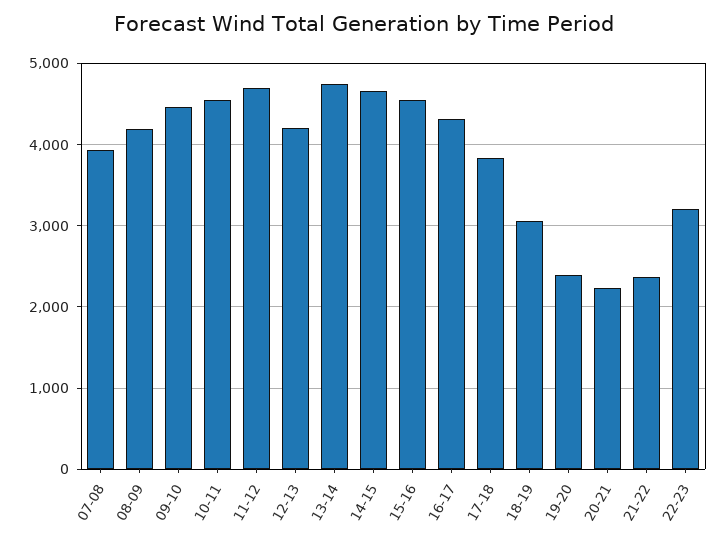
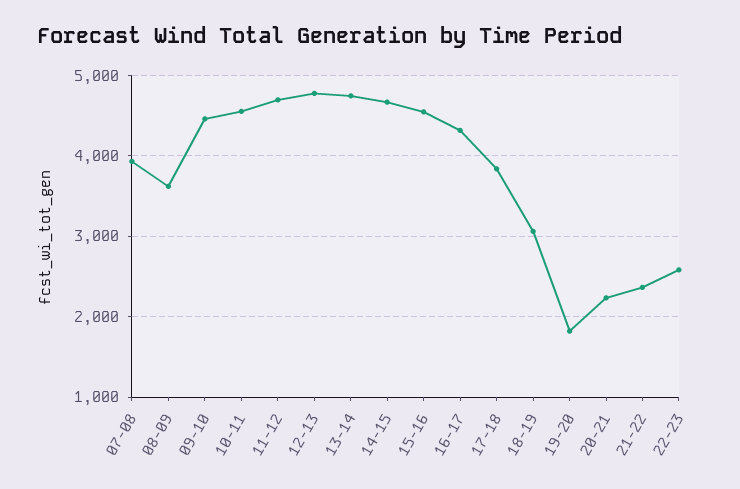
  {
    "07-08": 3900,
-   "08-09": 4200,
+   "08-09": 3600,
    "09-10": 4500,
    "10-11": 4600,
    "11-12": 4700,
-   "12-13": 4200,
+   "12-13": 4800,
    "13-14": 4700,
    "14-15": 4700,
    "15-16": 4500,
    "16-17": 4300,
    "17-18": 3800,
    "18-19": 3100,
-   "19-20": 2400,
+   "19-20": 1800,
    "20-21": 2200,
    "21-22": 2400,
-   "22-23": 3200
+   "22-23": 2600
  }

